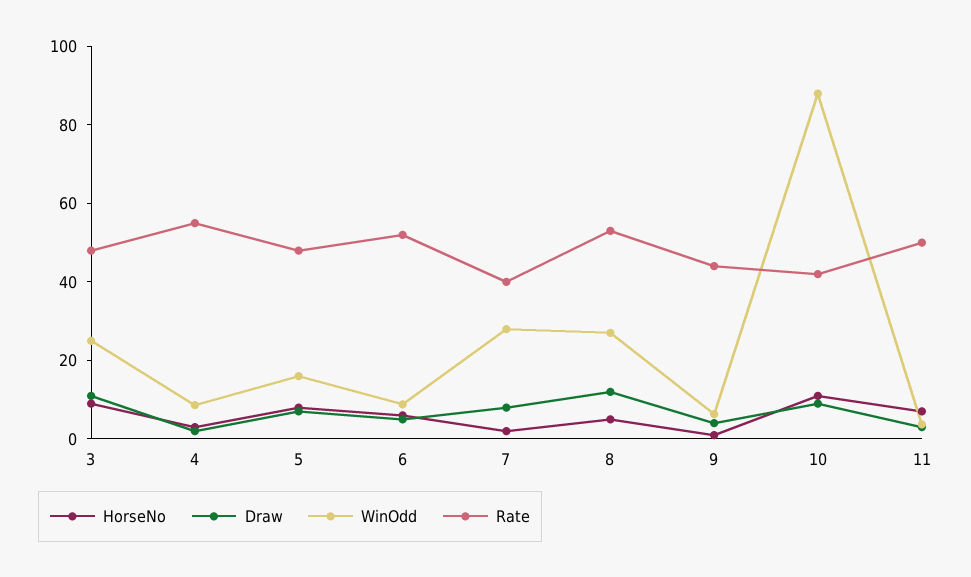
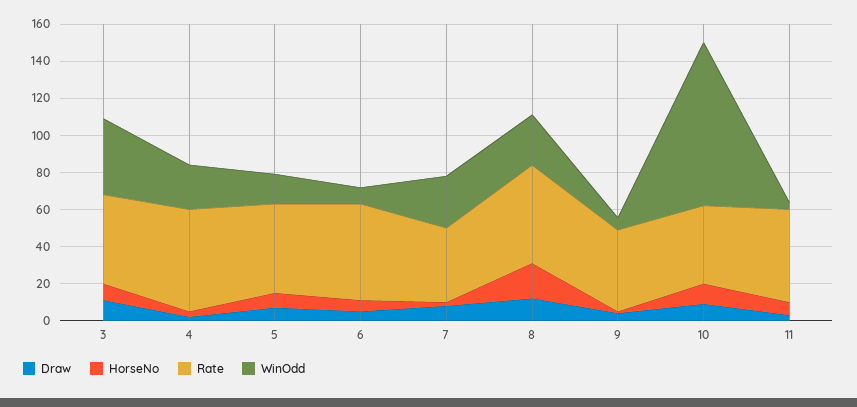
  {
    "HorseNo": {
      "3": 10,
      "4": 5,
      "5": 10,
      "6": 5,
      "7": 0,
-     "8": 5,
+     "8": 20,
      "9": 0,
      "10": 10,
      "11": 5
    },
    "Draw": {
      "3": 10,
      "4": 0,
      "5": 5,
      "6": 5,
      "7": 10,
      "8": 10,
      "9": 5,
      "10": 10,
      "11": 5
    },
    "WinOdd": {
-     "3": 25,
+     "3": 40,
-     "4": 10,
+     "4": 25,
      "5": 15,
      "6": 10,
      "7": 30,
      "8": 25,
      "9": 5,
      "10": 90,
      "11": 5
    },
    "Rate": {
      "3": 50,
      "4": 55,
      "5": 50,
      "6": 50,
      "7": 40,
      "8": 55,
      "9": 45,
      "10": 40,
      "11": 50
    }
  }

